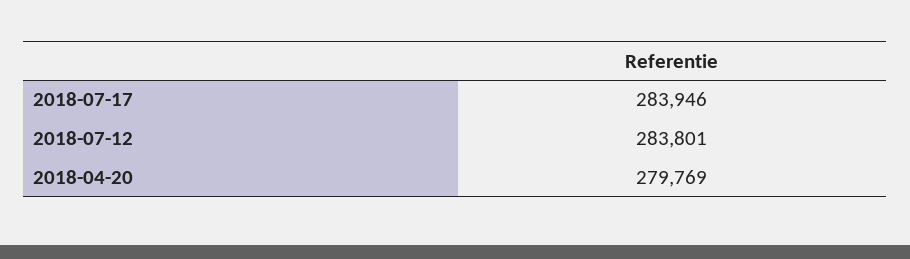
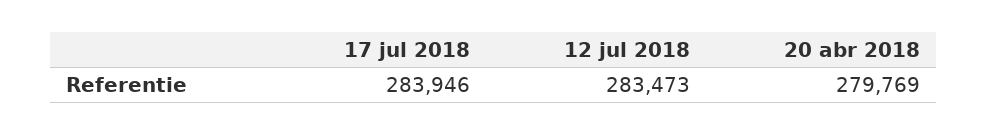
  {
    "2018-07-17": 283946,
-   "2018-07-12": 283801,
+   "2018-07-12": 283473,
    "2018-04-20": 279769
  }

